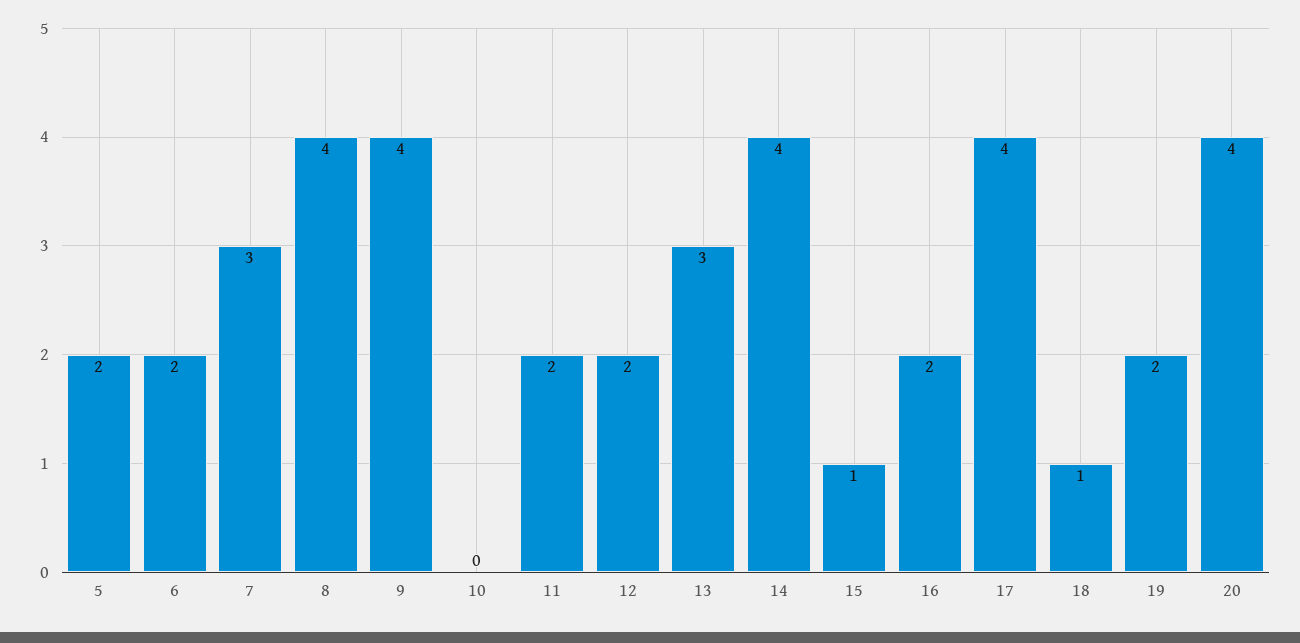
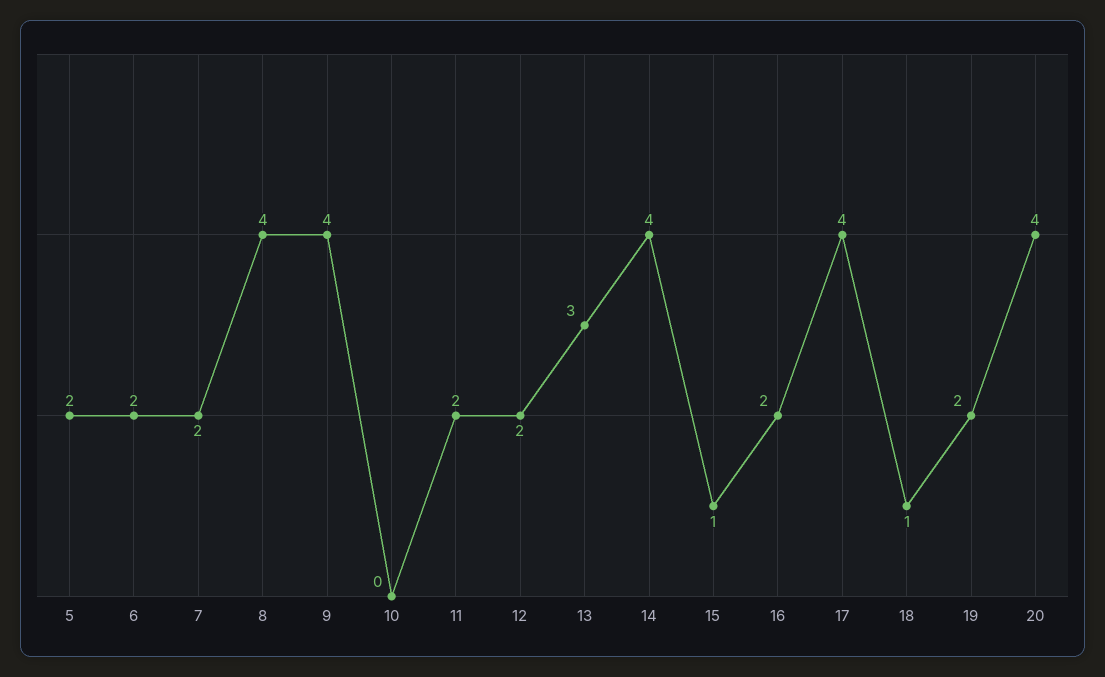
  {
    "5": 2,
    "6": 2,
-   "7": 3,
+   "7": 2,
    "8": 4,
    "9": 4,
    "10": 0,
    "11": 2,
    "12": 2,
    "13": 3,
    "14": 4,
    "15": 1,
    "16": 2,
    "17": 4,
    "18": 1,
    "19": 2,
    "20": 4
  }

